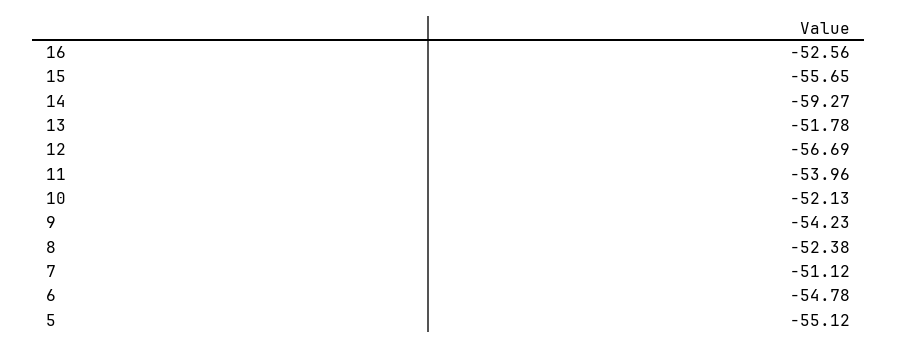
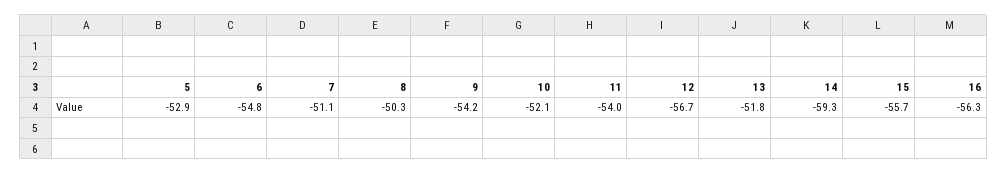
  {
-   "16": -52.56,
+   "16": -56.3,
    "15": -55.65,
    "14": -59.27,
    "13": -51.78,
    "12": -56.69,
    "11": -53.96,
    "10": -52.13,
    "9": -54.23,
-   "8": -52.38,
+   "8": -50.3,
    "7": -51.12,
    "6": -54.78,
-   "5": -55.12
+   "5": -52.9
  }

